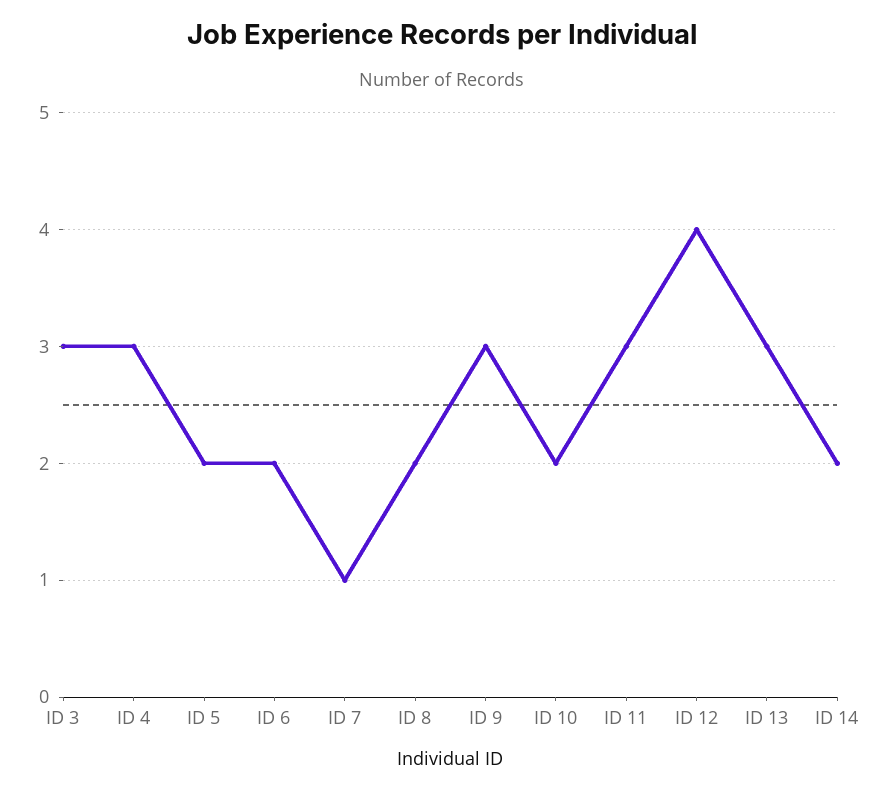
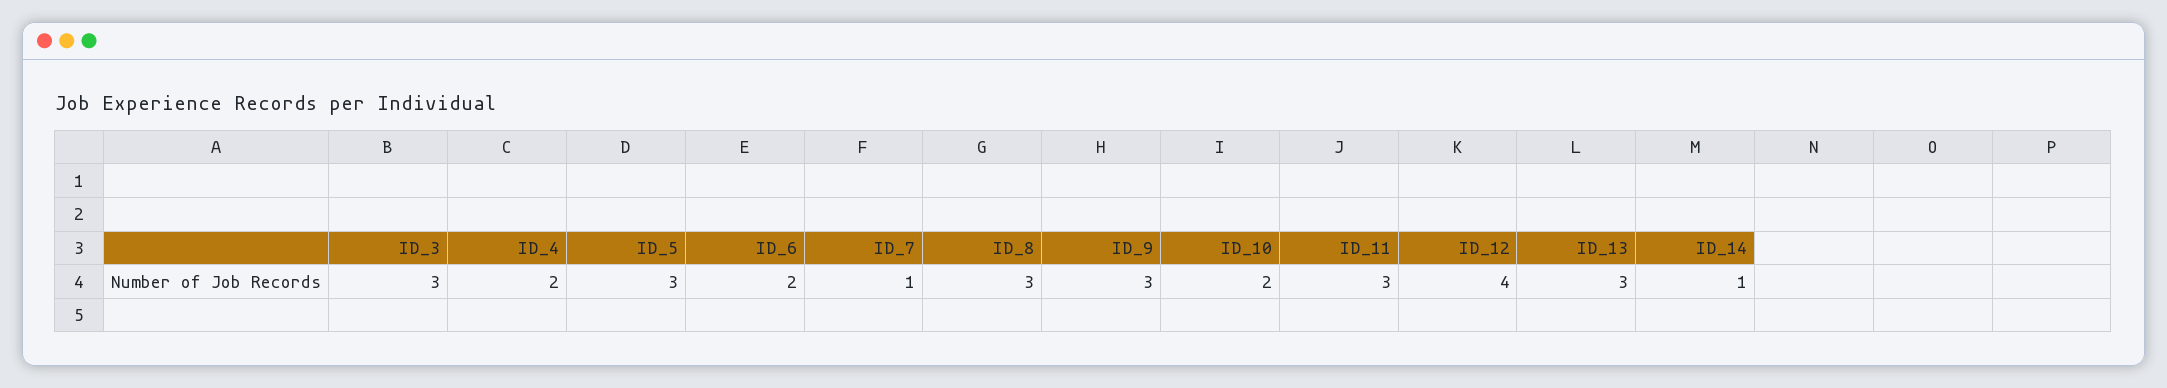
  {
    "ID 3": 3,
-   "ID 4": 3,
+   "ID 4": 2,
-   "ID 5": 2,
+   "ID 5": 3,
    "ID 6": 2,
    "ID 7": 1,
-   "ID 8": 2,
+   "ID 8": 3,
    "ID 9": 3,
    "ID 10": 2,
    "ID 11": 3,
    "ID 12": 4,
    "ID 13": 3,
-   "ID 14": 2
+   "ID 14": 1
  }

